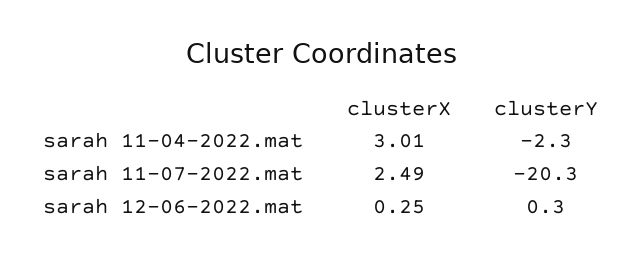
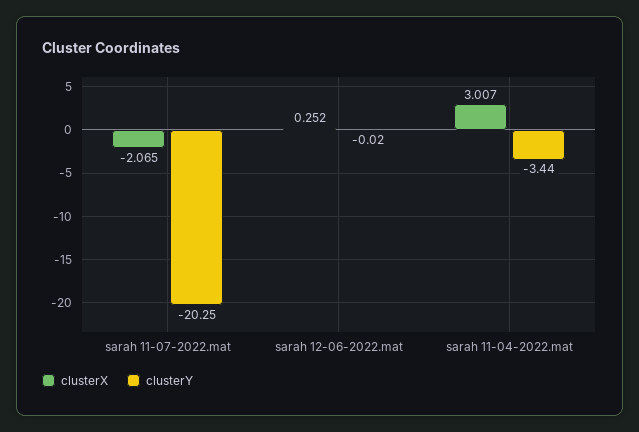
  {
    "clusterX": {
      "sarah 11-04-2022.mat": 3.007,
-     "sarah 11-07-2022.mat": 2.49,
+     "sarah 11-07-2022.mat": -2.065,
      "sarah 12-06-2022.mat": 0.252
    },
    "clusterY": {
-     "sarah 11-04-2022.mat": -2.3,
+     "sarah 11-04-2022.mat": -3.44,
      "sarah 11-07-2022.mat": -20.25,
-     "sarah 12-06-2022.mat": 0.3
+     "sarah 12-06-2022.mat": -0.02
    }
  }

